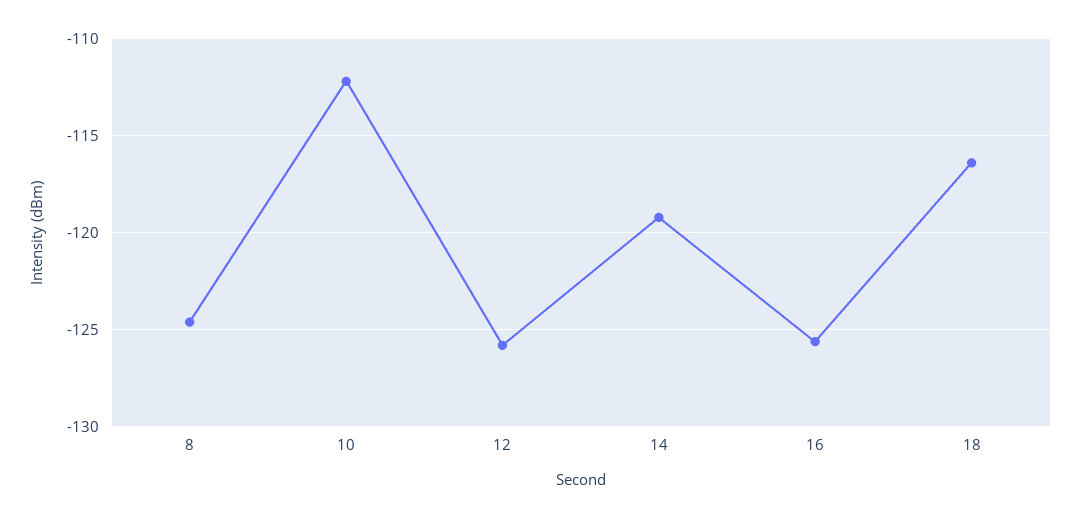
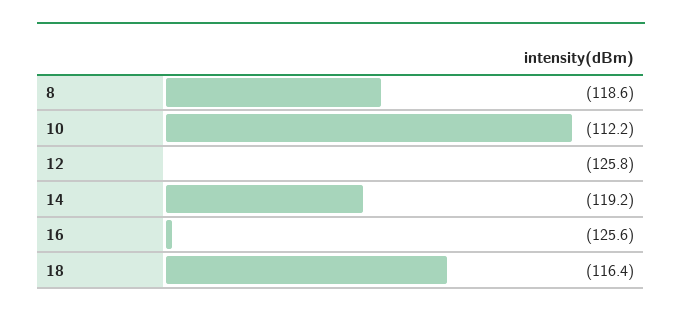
  {
-   "8": -124.5,
+   "8": -118.6,
    "10": -112.2,
    "12": -125.8,
    "14": -119.2,
    "16": -125.6,
    "18": -116.4
  }

